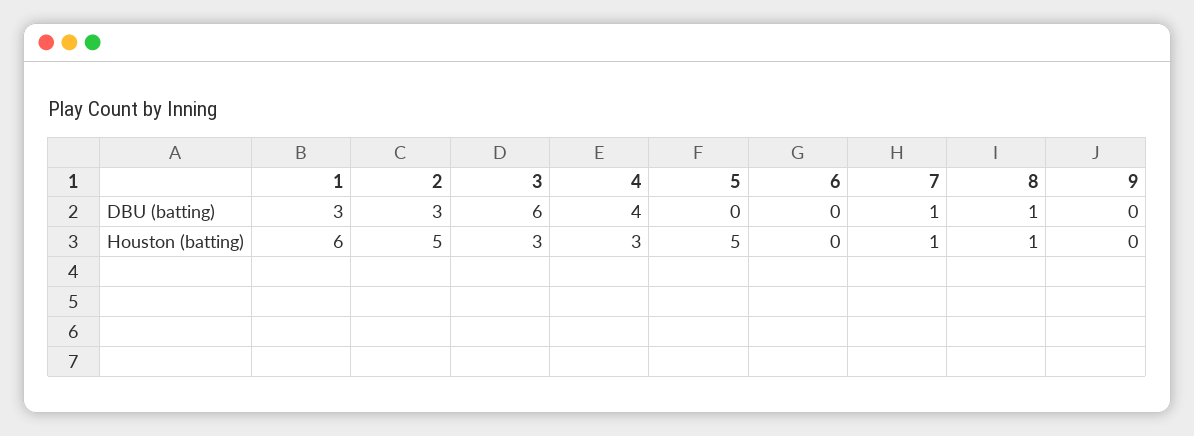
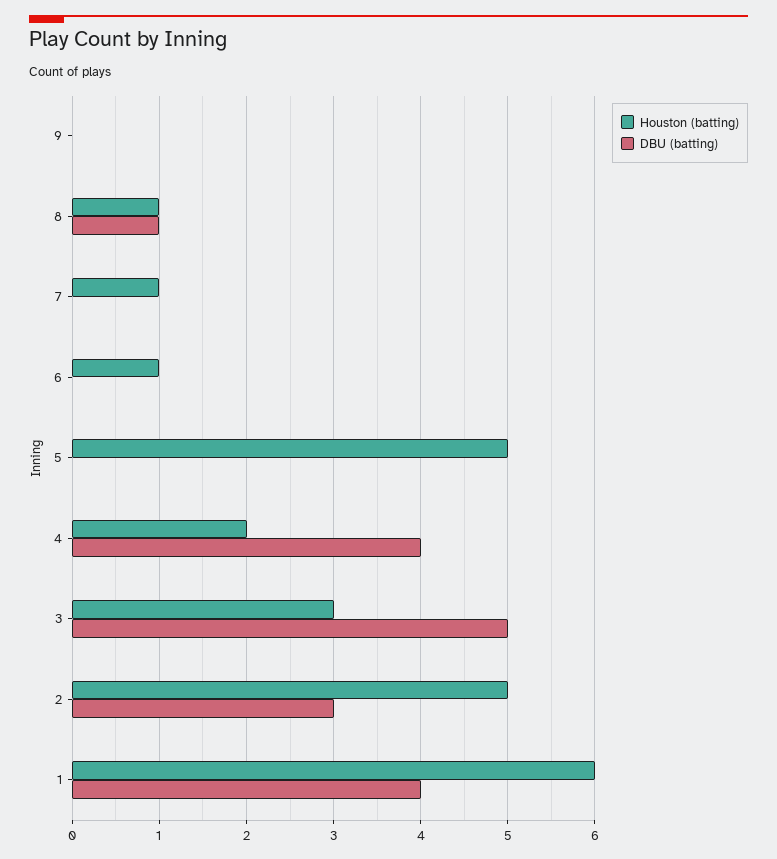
  {
    "DBU (batting)": {
-     "1": 3,
+     "1": 4,
      "2": 3,
-     "3": 6,
+     "3": 5,
      "4": 4,
      "5": 0,
      "6": 0,
-     "7": 1,
+     "7": 0,
      "8": 1,
      "9": 0
    },
    "Houston (batting)": {
      "1": 6,
      "2": 5,
      "3": 3,
-     "4": 3,
+     "4": 2,
      "5": 5,
-     "6": 0,
+     "6": 1,
      "7": 1,
      "8": 1,
      "9": 0
    }
  }

